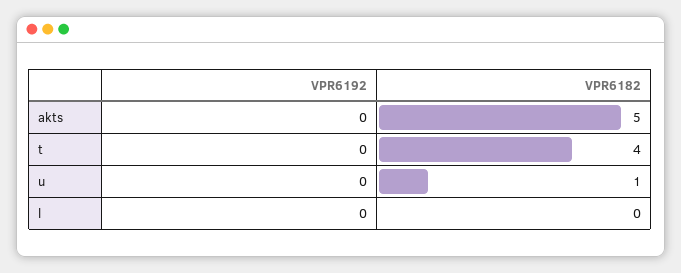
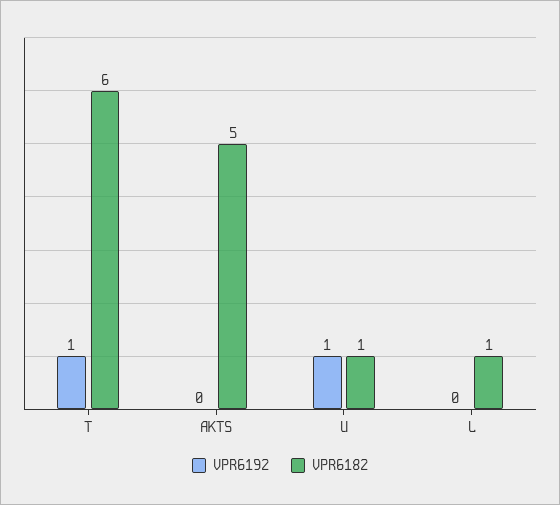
  {
    "VPR6192": {
      "akts": 0,
-     "t": 0,
+     "t": 1,
-     "u": 0,
+     "u": 1,
      "l": 0
    },
    "VPR6182": {
      "akts": 5,
-     "t": 4,
+     "t": 6,
      "u": 1,
-     "l": 0
+     "l": 1
    }
  }

